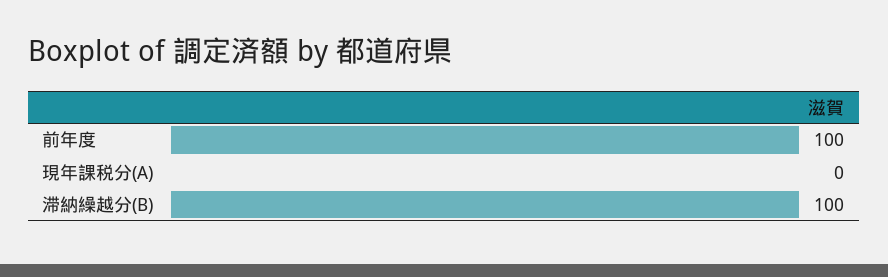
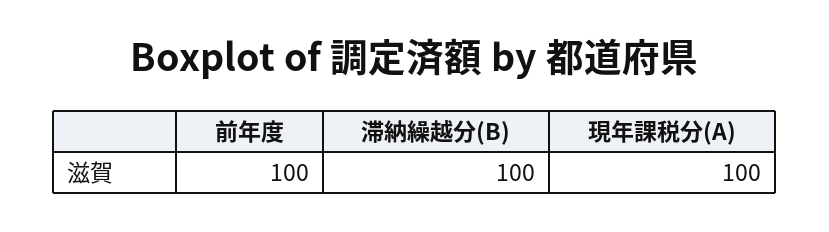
  {
    "前年度": 100,
-   "現年課税分(A)": 0,
+   "現年課税分(A)": 100,
    "滞納繰越分(B)": 100
  }

